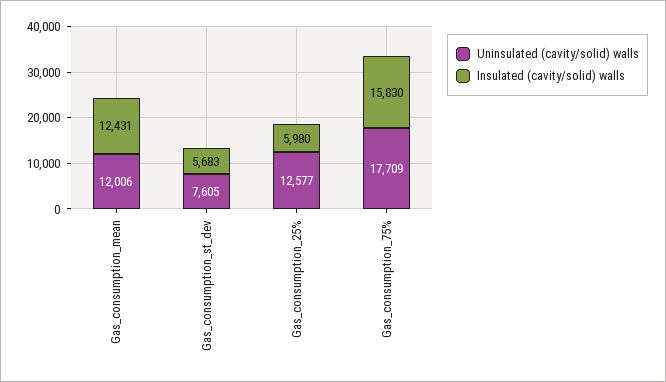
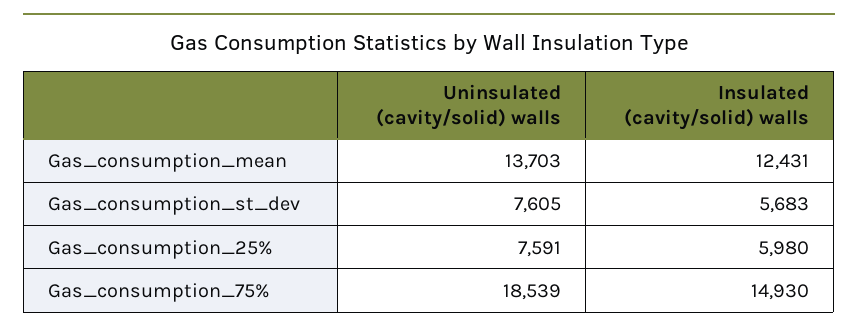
  {
    "Uninsulated (cavity/solid) walls": {
-     "Gas_consumption_mean": 12006,
+     "Gas_consumption_mean": 13703,
      "Gas_consumption_st_dev": 7605,
-     "Gas_consumption_25%": 12577,
+     "Gas_consumption_25%": 7591,
-     "Gas_consumption_75%": 17709
+     "Gas_consumption_75%": 18539
    },
    "Insulated (cavity/solid) walls": {
      "Gas_consumption_mean": 12431,
      "Gas_consumption_st_dev": 5683,
      "Gas_consumption_25%": 5980,
-     "Gas_consumption_75%": 15830
+     "Gas_consumption_75%": 14930
    }
  }

